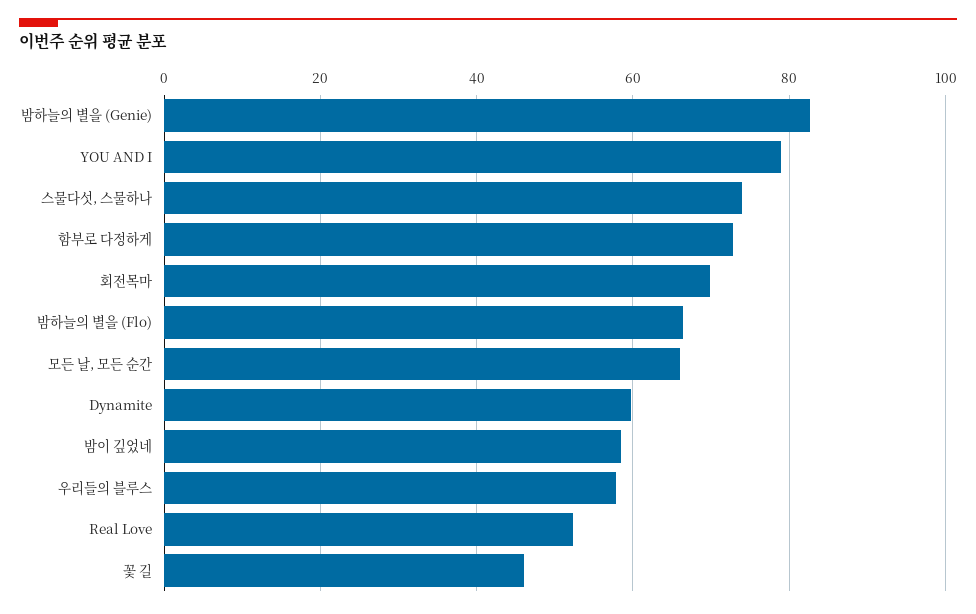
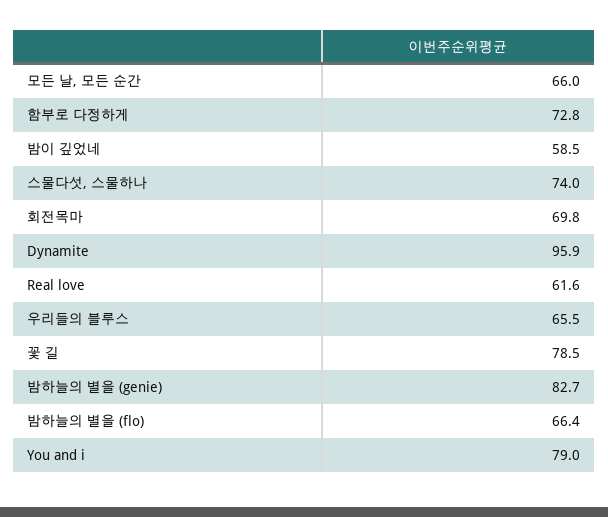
  {
    "밤하늘의 별을 (Genie)": 82.7,
    "YOU AND I": 79,
    "스물다섯, 스물하나": 74,
    "함부로 다정하게": 72.8,
    "회전목마": 69.8,
    "밤하늘의 별을 (Flo)": 66.4,
    "모든 날, 모든 순간": 66,
-   "Dynamite": 60,
+   "Dynamite": 95.9,
    "밤이 깊었네": 58.5,
-   "우리들의 블루스": 58,
+   "우리들의 블루스": 65.5,
-   "Real Love": 52,
+   "Real Love": 61.6,
-   "꽃 길": 46
+   "꽃 길": 78.5
  }

